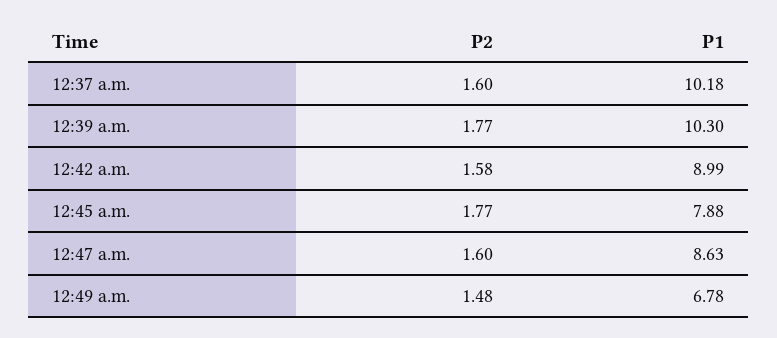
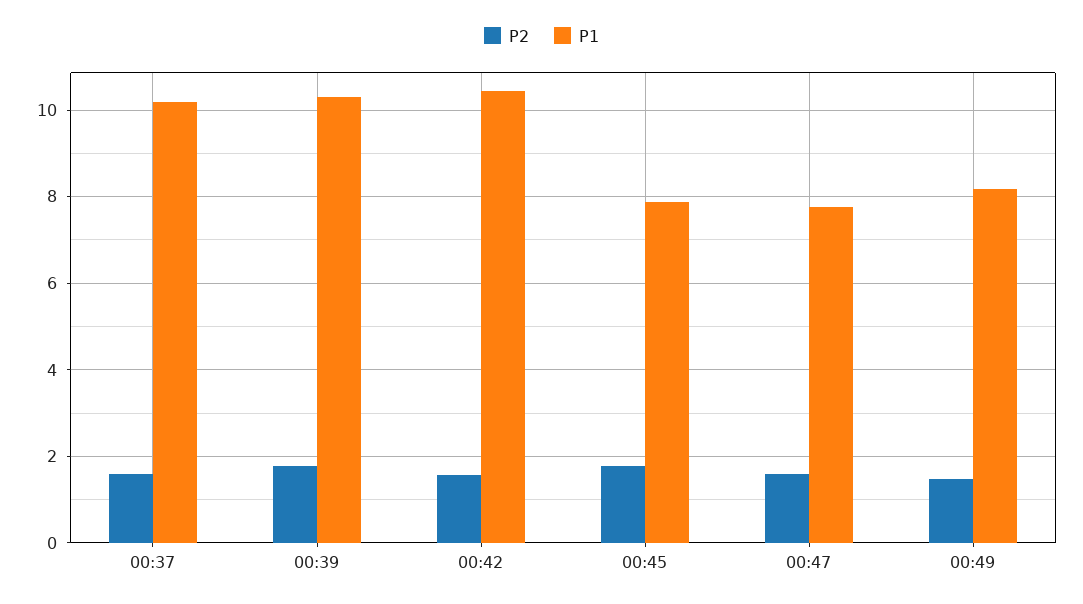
  {
    "P2": {
      "12:37 a.m.": 1.6,
      "12:39 a.m.": 1.77,
      "12:42 a.m.": 1.58,
      "12:45 a.m.": 1.77,
      "12:47 a.m.": 1.6,
      "12:49 a.m.": 1.48
    },
    "P1": {
      "12:37 a.m.": 10.18,
      "12:39 a.m.": 10.3,
-     "12:42 a.m.": 8.99,
+     "12:42 a.m.": 10.4,
      "12:45 a.m.": 7.88,
-     "12:47 a.m.": 8.63,
+     "12:47 a.m.": 7.8,
-     "12:49 a.m.": 6.78
+     "12:49 a.m.": 8.2
    }
  }

